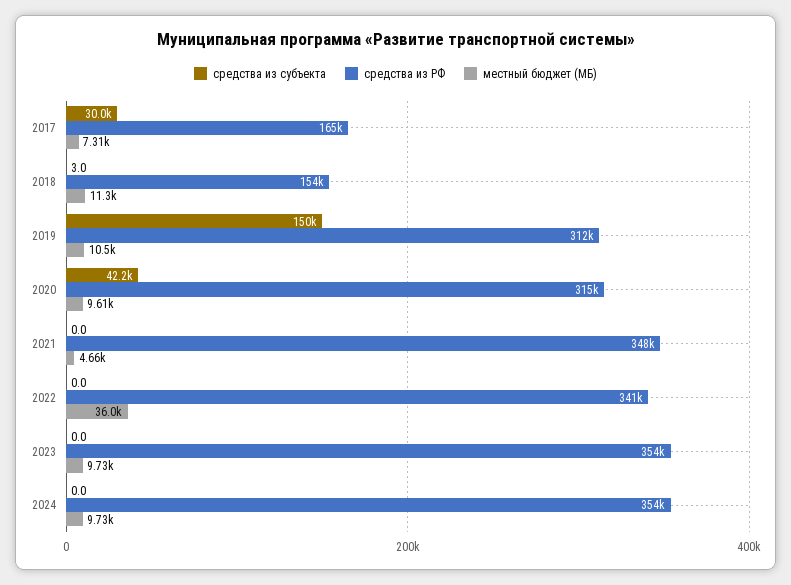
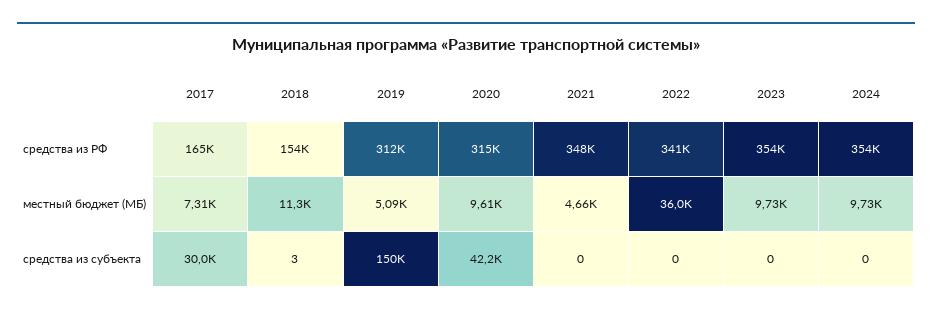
  {
    "средства из субъекта": {
      "2017": 30000,
      "2018": 3,
      "2019": 150000,
      "2020": 42200,
      "2021": 0,
      "2022": 0,
      "2023": 0,
      "2024": 0
    },
    "средства из РФ": {
      "2017": 165000,
      "2018": 154000,
      "2019": 312000,
      "2020": 315000,
      "2021": 348000,
      "2022": 341000,
      "2023": 354000,
      "2024": 354000
    },
    "местный бюджет (МБ)": {
      "2017": 7310,
      "2018": 11300,
-     "2019": 10500,
+     "2019": 5090,
      "2020": 9610,
      "2021": 4660,
      "2022": 36000,
      "2023": 9730,
      "2024": 9730
    }
  }

